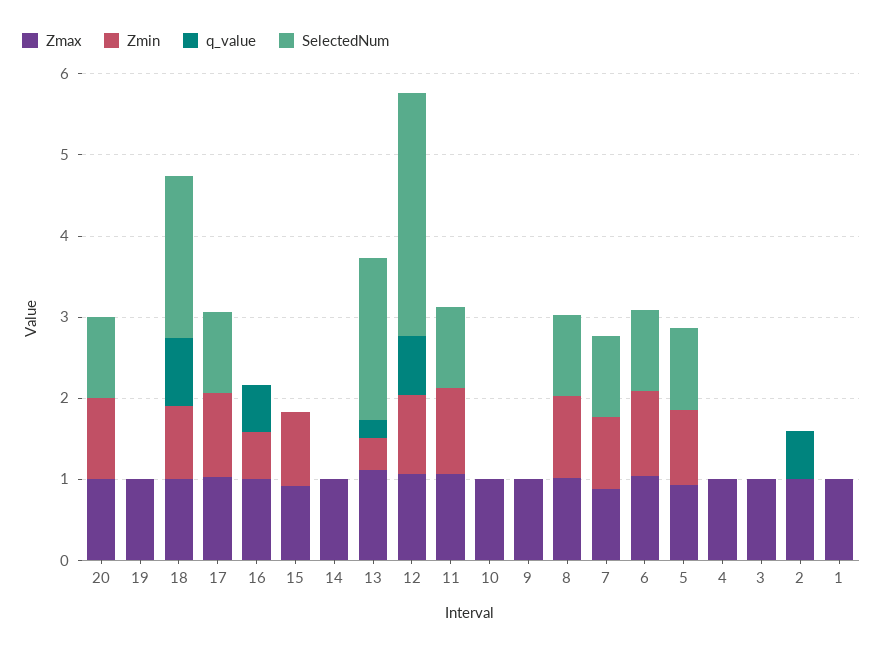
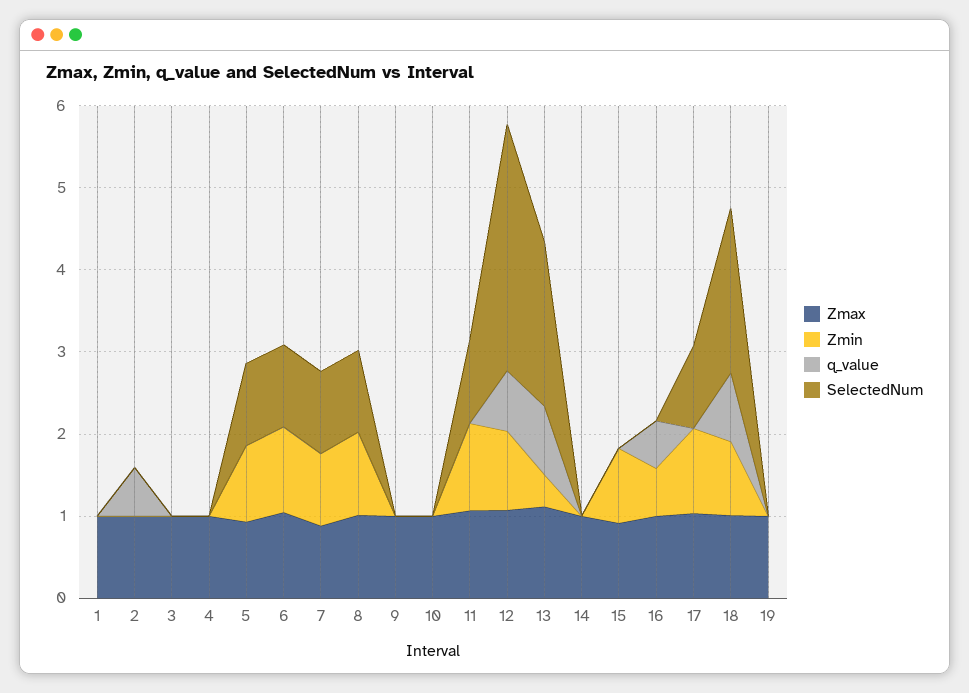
  {
    "Zmax": {
-     "20": 1,
      "19": 1,
      "18": 1,
      "17": 1,
      "16": 1,
      "15": 1,
      "14": 1,
      "13": 1.2,
      "12": 1,
      "11": 1,
      "10": 1,
      "9": 1,
      "8": 1,
      "7": 0.8,
      "6": 1,
      "5": 1,
      "4": 1,
      "3": 1,
      "2": 1,
      "1": 1
    },
    "Zmin": {
-     "20": 1,
      "19": 0,
      "18": 0.8,
      "17": 1,
      "16": 0.6,
      "15": 1,
      "14": 0,
      "13": 0.4,
      "12": 1,
      "11": 1,
      "10": 0,
      "9": 0,
      "8": 1,
      "7": 0.8,
      "6": 1,
      "5": 1,
      "4": 0,
      "3": 0,
      "2": 0,
      "1": 0
    },
    "q_value": {
-     "20": 0,
      "19": 0,
      "18": 0.8,
      "17": 0,
      "16": 0.6,
      "15": 0,
      "14": 0,
-     "13": 0.2,
+     "13": 0.8,
      "12": 0.8,
      "11": 0,
      "10": 0,
      "9": 0,
      "8": 0,
      "7": 0,
      "6": 0,
      "5": 0,
      "4": 0,
      "3": 0,
      "2": 0.6,
      "1": 0
    },
    "SelectedNum": {
-     "20": 1,
      "19": 0,
      "18": 2,
      "17": 1,
      "16": 0,
      "15": 0,
      "14": 0,
      "13": 2,
      "12": 3,
      "11": 1,
      "10": 0,
      "9": 0,
      "8": 1,
      "7": 1,
      "6": 1,
      "5": 1,
      "4": 0,
      "3": 0,
      "2": 0,
      "1": 0
    }
  }

